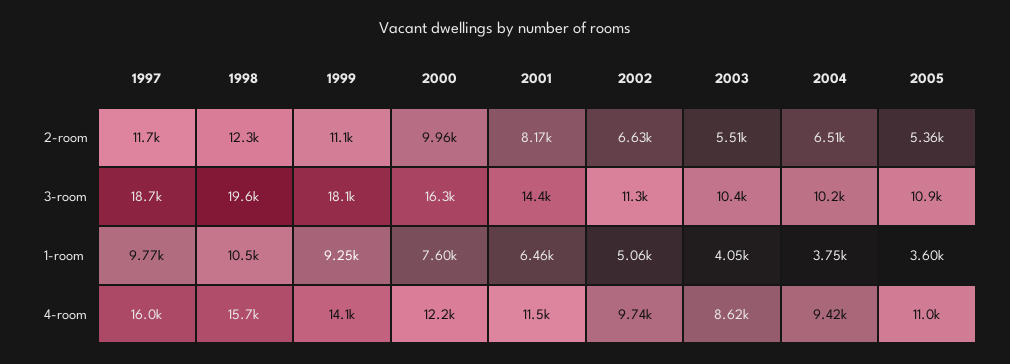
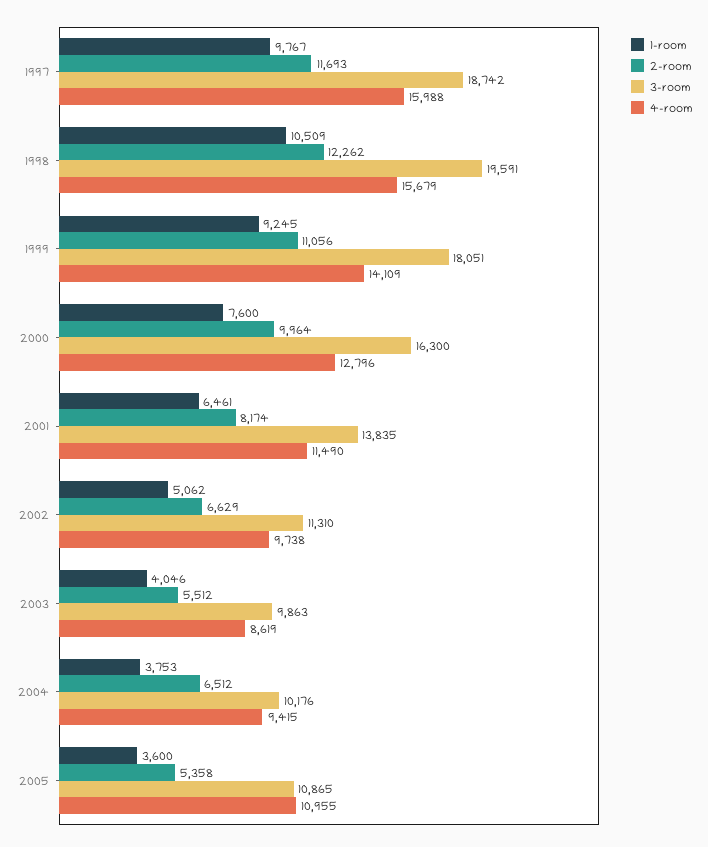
  {
    "2-room": {
      "1997": 11693,
      "1998": 12262,
      "1999": 11056,
      "2000": 9964,
      "2001": 8174,
      "2002": 6629,
      "2003": 5512,
      "2004": 6512,
      "2005": 5358
    },
    "3-room": {
      "1997": 18742,
      "1998": 19591,
      "1999": 18051,
      "2000": 16300,
-     "2001": 14400,
+     "2001": 13835,
      "2002": 11310,
-     "2003": 10400,
+     "2003": 9863,
      "2004": 10176,
      "2005": 10865
    },
    "1-room": {
      "1997": 9767,
      "1998": 10509,
      "1999": 9245,
      "2000": 7600,
      "2001": 6461,
      "2002": 5062,
      "2003": 4046,
      "2004": 3753,
      "2005": 3600
    },
    "4-room": {
      "1997": 15988,
      "1998": 15679,
      "1999": 14109,
-     "2000": 12200,
+     "2000": 12796,
      "2001": 11490,
      "2002": 9738,
      "2003": 8619,
      "2004": 9415,
      "2005": 10955
    }
  }

